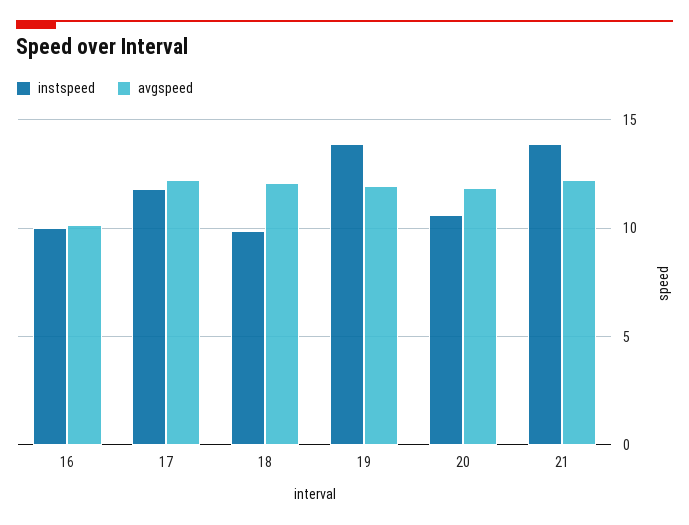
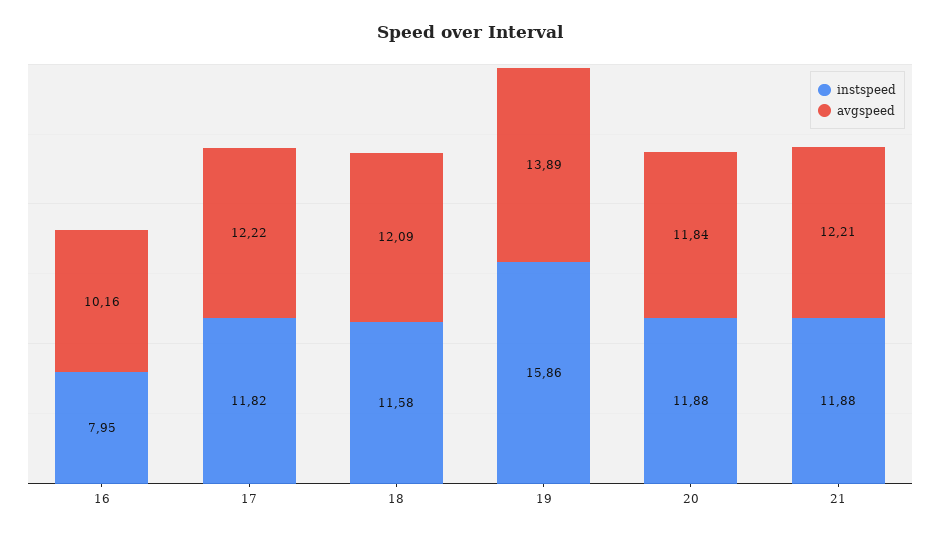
  {
    "instspeed": {
-     "16": 10,
+     "16": 7.95,
      "17": 11.82,
-     "18": 10,
+     "18": 11.58,
-     "19": 14,
+     "19": 15.86,
-     "20": 10.5,
+     "20": 11.88,
-     "21": 14
+     "21": 11.88
    },
    "avgspeed": {
      "16": 10.16,
      "17": 12.22,
      "18": 12.09,
-     "19": 12,
+     "19": 13.89,
      "20": 11.84,
      "21": 12.21
    }
  }

